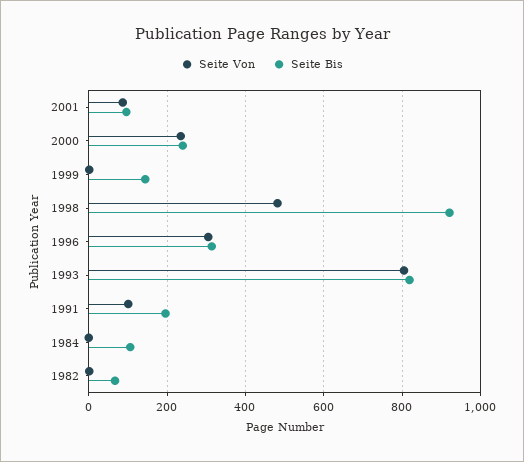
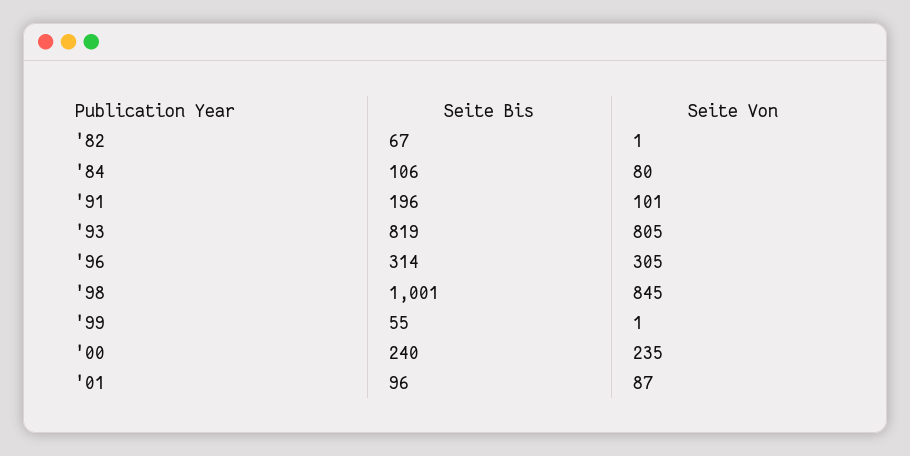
  {
    "Seite Von": {
      "2001": 87,
      "2000": 235,
      "1999": 1,
-     "1998": 480,
+     "1998": 845,
      "1996": 305,
      "1993": 805,
      "1991": 101,
-     "1984": 0,
+     "1984": 80,
      "1982": 1
    },
    "Seite Bis": {
      "2001": 96,
      "2000": 240,
-     "1999": 140,
+     "1999": 55,
-     "1998": 920,
+     "1998": 1001,
      "1996": 314,
      "1993": 819,
      "1991": 196,
      "1984": 106,
      "1982": 67
    }
  }

